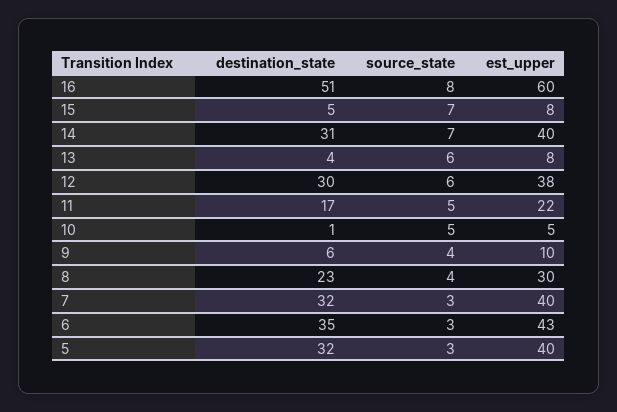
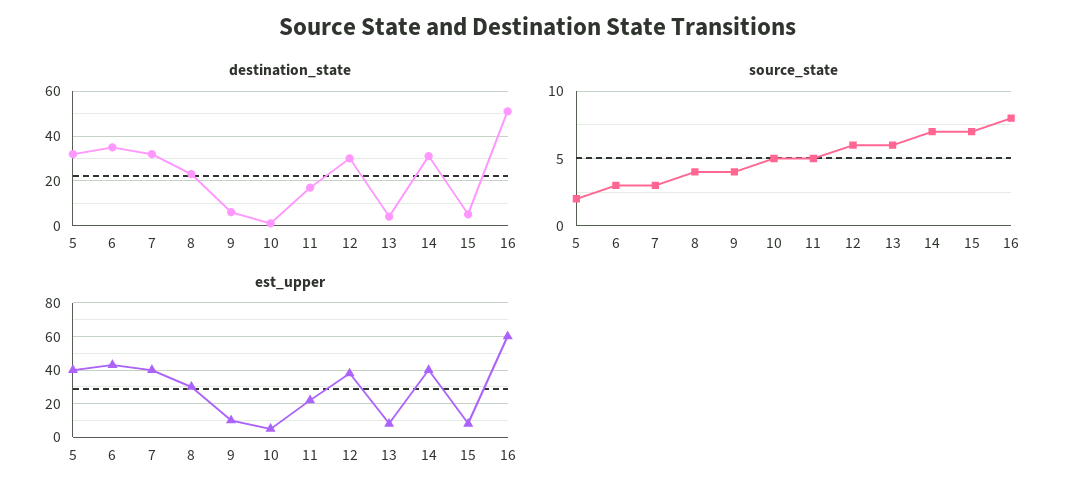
  {
    "destination_state": {
      "16": 51,
      "15": 5,
      "14": 31,
      "13": 4,
      "12": 30,
      "11": 17,
      "10": 1,
      "9": 6,
      "8": 23,
      "7": 32,
      "6": 35,
      "5": 32
    },
    "source_state": {
      "16": 8,
      "15": 7,
      "14": 7,
      "13": 6,
      "12": 6,
      "11": 5,
      "10": 5,
      "9": 4,
      "8": 4,
      "7": 3,
      "6": 3,
-     "5": 3
+     "5": 2
    },
    "est_upper": {
      "16": 60,
      "15": 8,
      "14": 40,
      "13": 8,
      "12": 38,
      "11": 22,
      "10": 5,
      "9": 10,
      "8": 30,
      "7": 40,
      "6": 43,
      "5": 40
    }
  }

